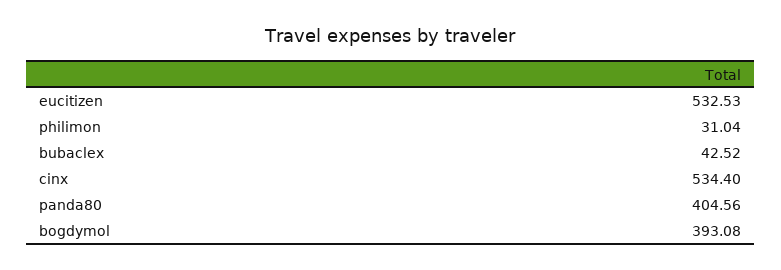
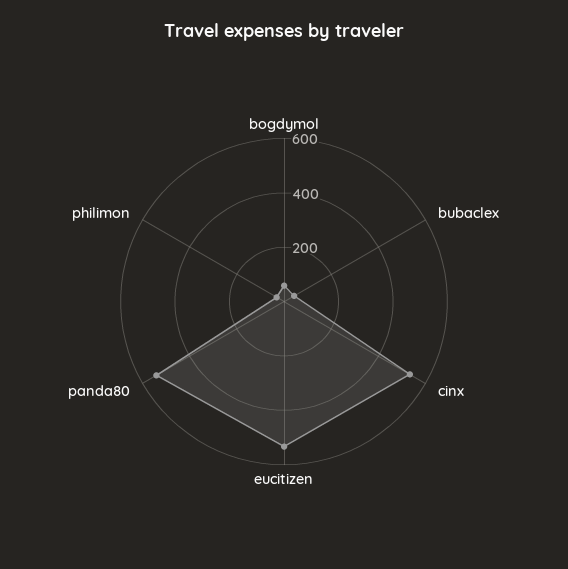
  {
    "eucitizen": 532.53,
    "philimon": 31.04,
    "bubaclex": 42.52,
    "cinx": 534.4,
-   "panda80": 404.56,
+   "panda80": 550,
-   "bogdymol": 393.08
+   "bogdymol": 50
  }

